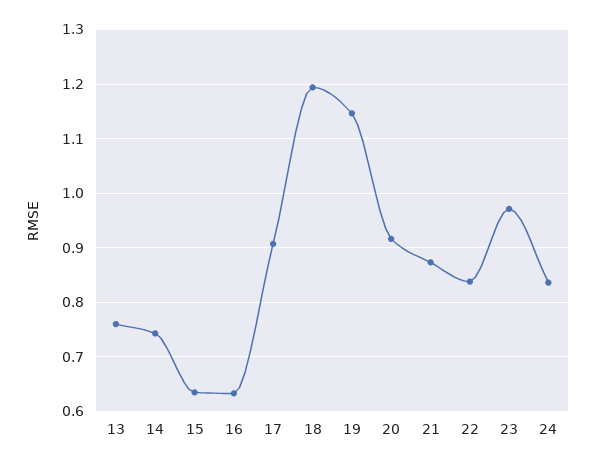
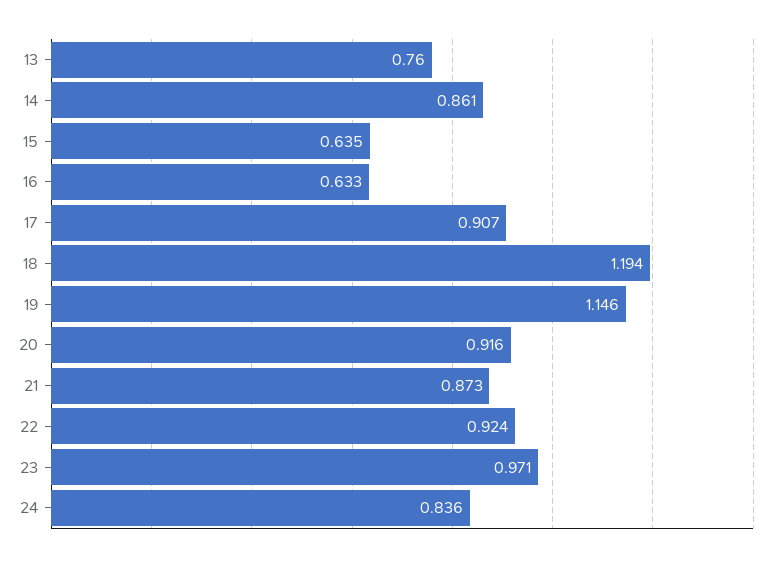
  {
    "13": 0.76,
-   "14": 0.74,
+   "14": 0.861,
    "15": 0.635,
    "16": 0.633,
    "17": 0.907,
    "18": 1.194,
    "19": 1.146,
    "20": 0.916,
    "21": 0.873,
-   "22": 0.84,
+   "22": 0.924,
    "23": 0.971,
    "24": 0.836
  }

